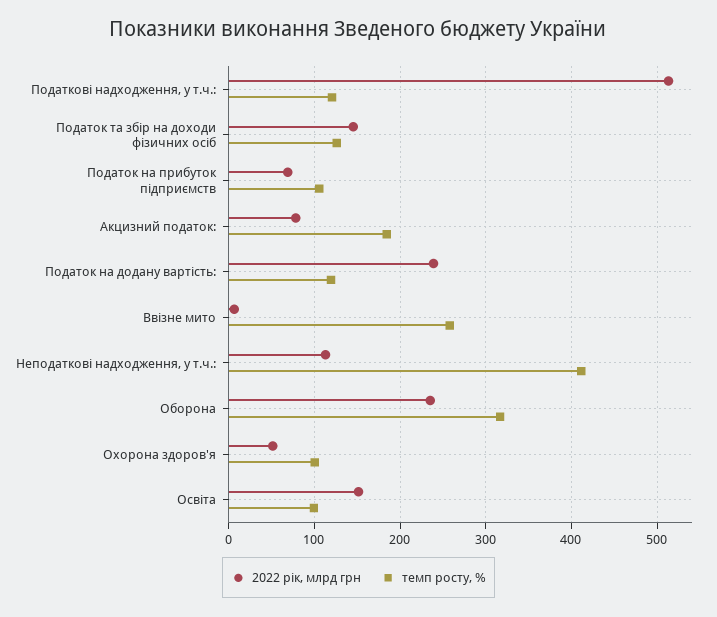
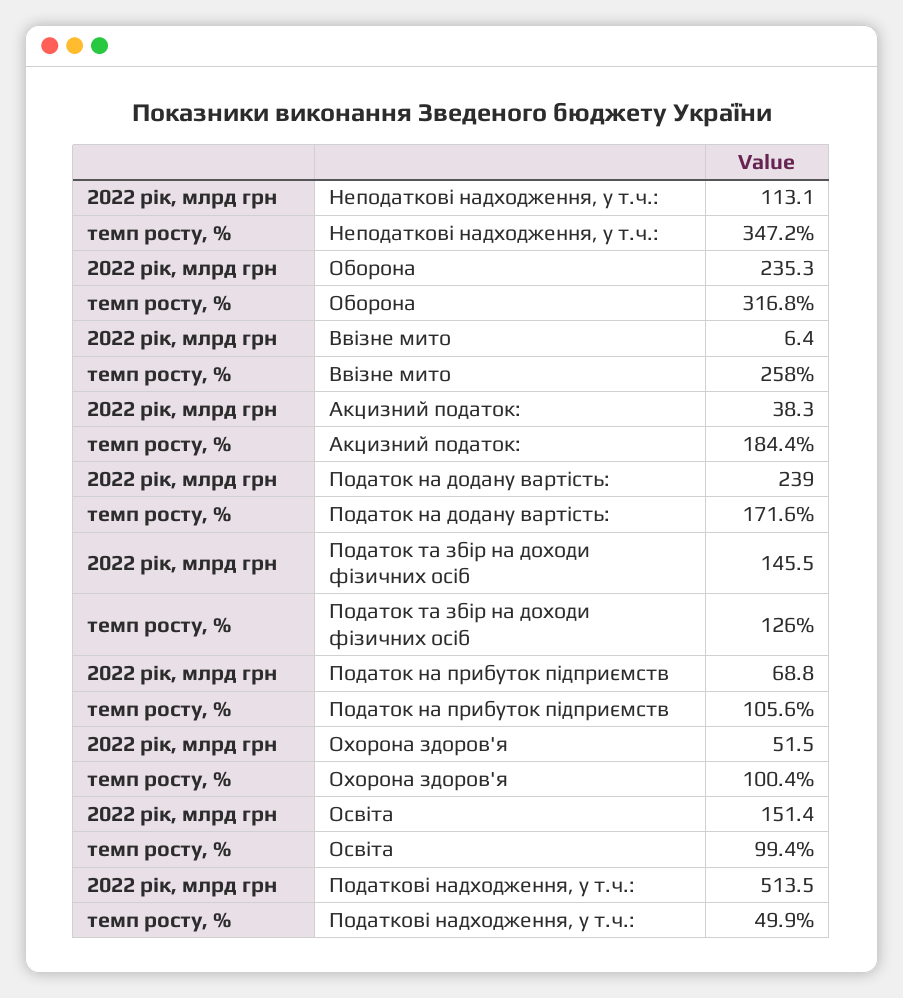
  {
    "2022 рік, млрд грн": {
      "Податкові надходження, у т.ч.:": 513.5,
      "Податок та збір на доходи фізичних осіб": 145.5,
      "Податок на прибуток підприємств": 68.8,
-     "Акцизний податок:": 80,
+     "Акцизний податок:": 38.3,
      "Податок на додану вартість:": 239,
      "Ввізне мито": 6.4,
      "Неподаткові надходження, у т.ч.:": 113.1,
      "Оборона": 235.3,
      "Охорона здоров'я": 51.5,
      "Освіта": 151.4
    },
    "темп росту, %": {
-     "Податкові надходження, у т.ч.:": 120,
+     "Податкові надходження, у т.ч.:": 49.9,
      "Податок та збір на доходи фізичних осіб": 126,
      "Податок на прибуток підприємств": 105.6,
      "Акцизний податок:": 184.4,
-     "Податок на додану вартість:": 120,
+     "Податок на додану вартість:": 171.6,
      "Ввізне мито": 258,
-     "Неподаткові надходження, у т.ч.:": 410,
+     "Неподаткові надходження, у т.ч.:": 347.2,
      "Оборона": 316.8,
      "Охорона здоров'я": 100.4,
      "Освіта": 99.4
    }
  }

